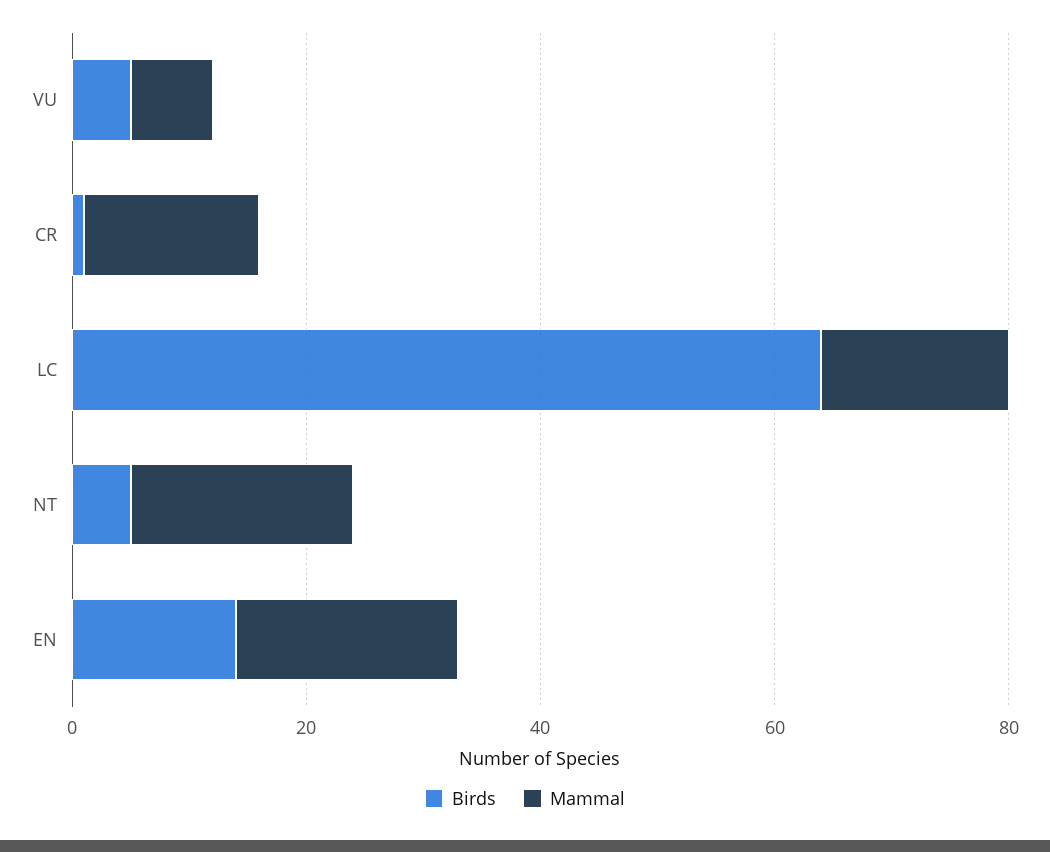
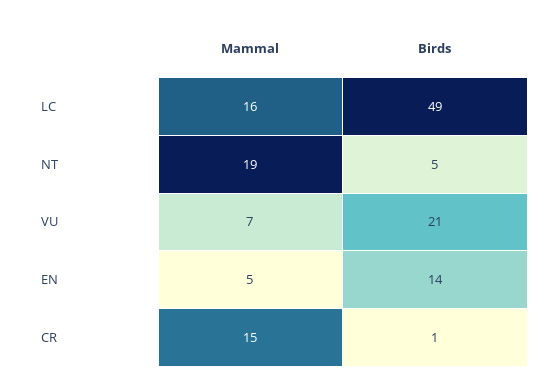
  {
    "Birds": {
-     "VU": 5,
+     "VU": 21,
      "CR": 1,
-     "LC": 65,
+     "LC": 49,
      "NT": 5,
      "EN": 14
    },
    "Mammal": {
      "VU": 7,
      "CR": 15,
      "LC": 16,
      "NT": 19,
-     "EN": 20
+     "EN": 5
    }
  }

